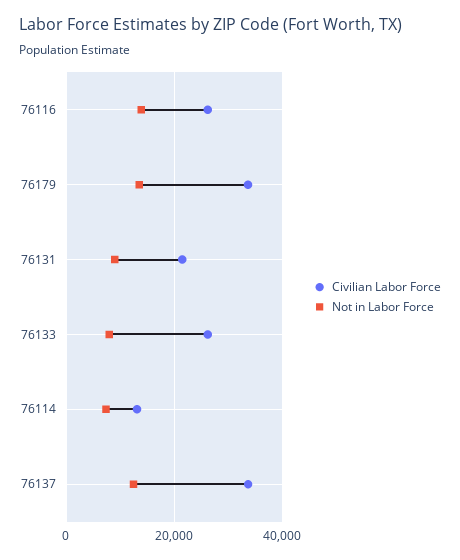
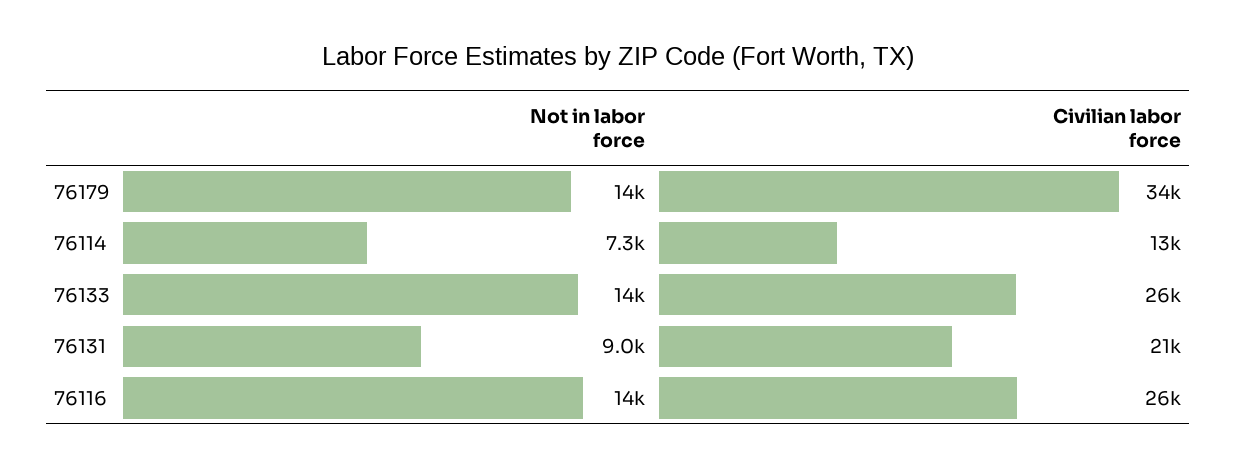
  {
    "Civilian Labor Force": {
      "76116": 26000,
      "76179": 34000,
      "76131": 21000,
      "76133": 26000,
-     "76114": 13000,
+     "76114": 13000
-     "76137": 34000
    },
    "Not in Labor Force": {
      "76116": 14000,
      "76179": 14000,
      "76131": 9000,
-     "76133": 8000,
+     "76133": 14000,
-     "76114": 7300,
+     "76114": 7300
-     "76137": 12000
    }
  }

